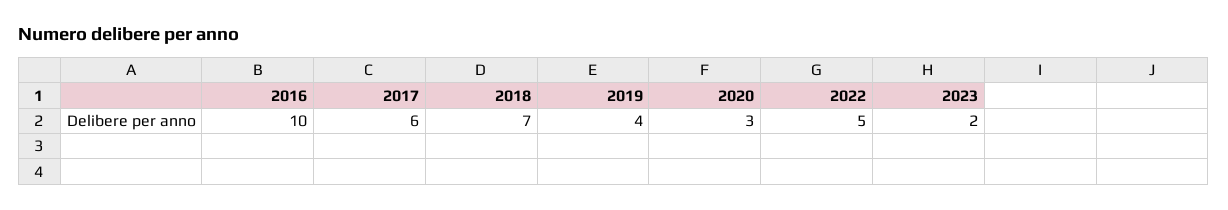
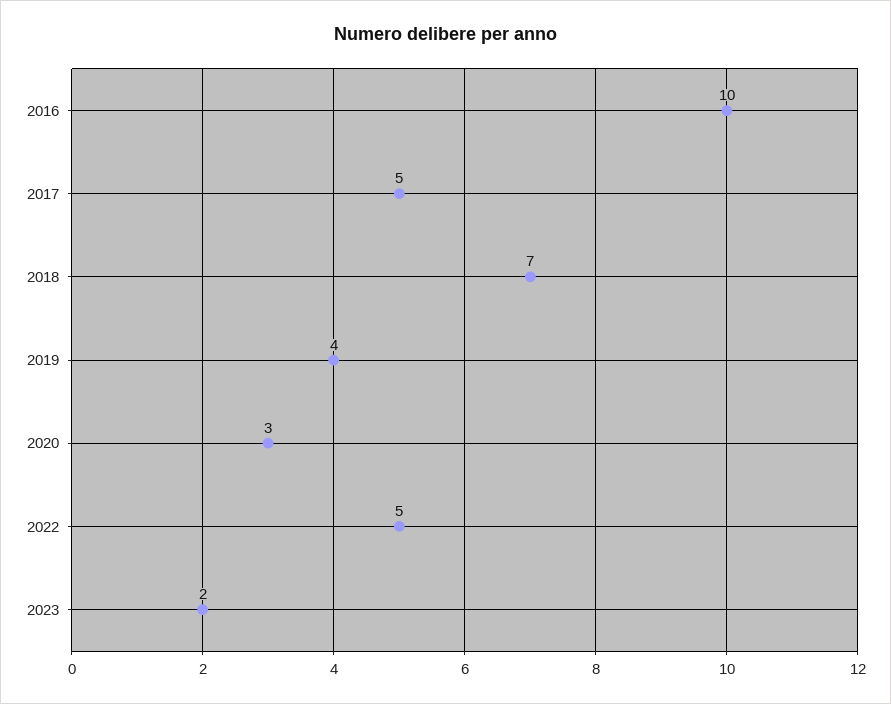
  {
    "2016": 10,
-   "2017": 6,
+   "2017": 5,
    "2018": 7,
    "2019": 4,
    "2020": 3,
    "2022": 5,
    "2023": 2
  }

